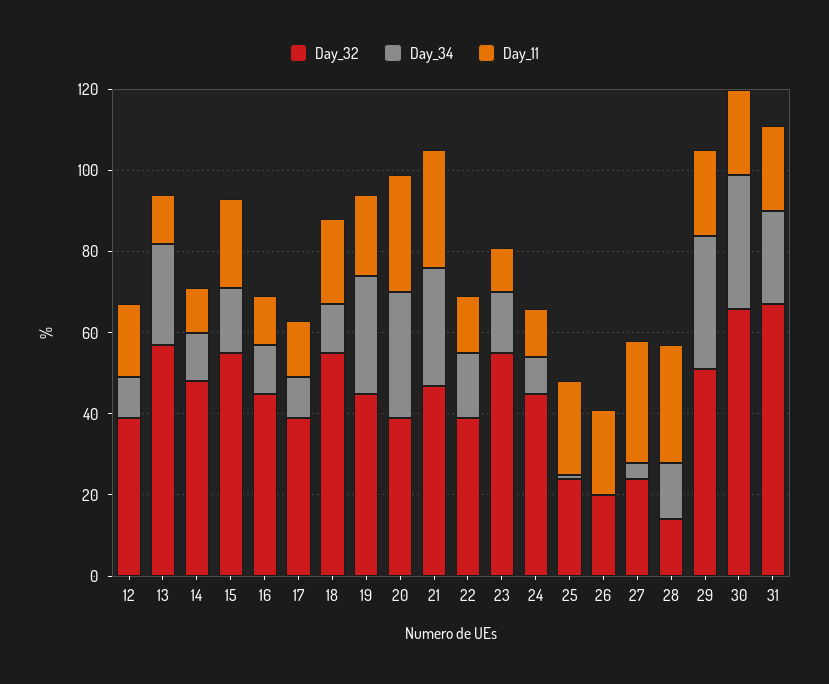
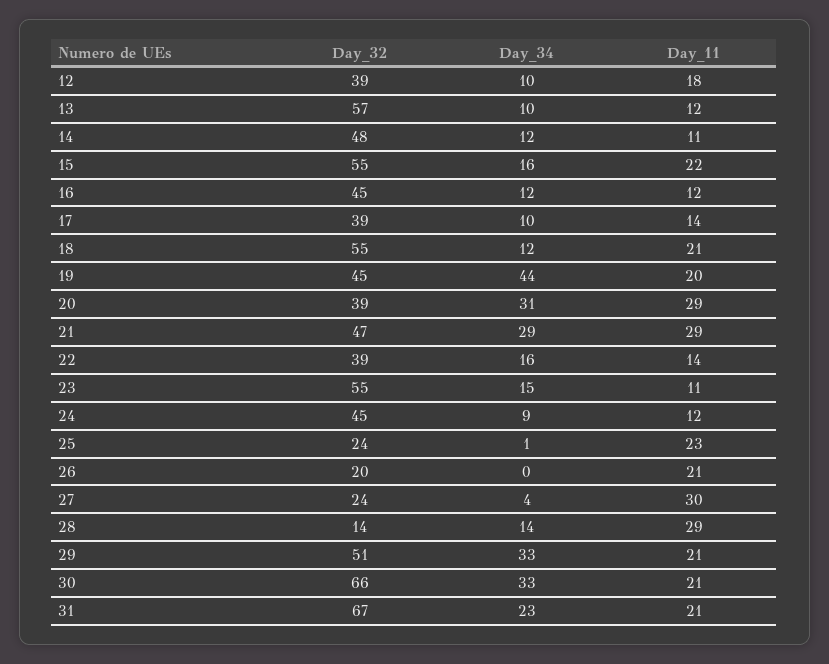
  {
    "Day_32": {
      "12": 39,
      "13": 57,
      "14": 48,
      "15": 55,
      "16": 45,
      "17": 39,
      "18": 55,
      "19": 45,
      "20": 39,
      "21": 47,
      "22": 39,
      "23": 55,
      "24": 45,
      "25": 24,
      "26": 20,
      "27": 24,
      "28": 14,
      "29": 51,
      "30": 66,
      "31": 67
    },
    "Day_34": {
      "12": 10,
-     "13": 25,
+     "13": 10,
      "14": 12,
      "15": 16,
      "16": 12,
      "17": 10,
      "18": 12,
-     "19": 30,
+     "19": 44,
      "20": 31,
      "21": 29,
      "22": 16,
      "23": 15,
      "24": 9,
      "25": 1,
      "26": 0,
      "27": 4,
      "28": 14,
      "29": 33,
      "30": 33,
      "31": 23
    },
    "Day_11": {
      "12": 18,
      "13": 12,
      "14": 11,
      "15": 22,
      "16": 12,
      "17": 14,
      "18": 21,
      "19": 20,
      "20": 29,
      "21": 29,
      "22": 14,
      "23": 11,
      "24": 12,
      "25": 23,
      "26": 21,
      "27": 30,
      "28": 29,
      "29": 21,
      "30": 21,
      "31": 21
    }
  }

